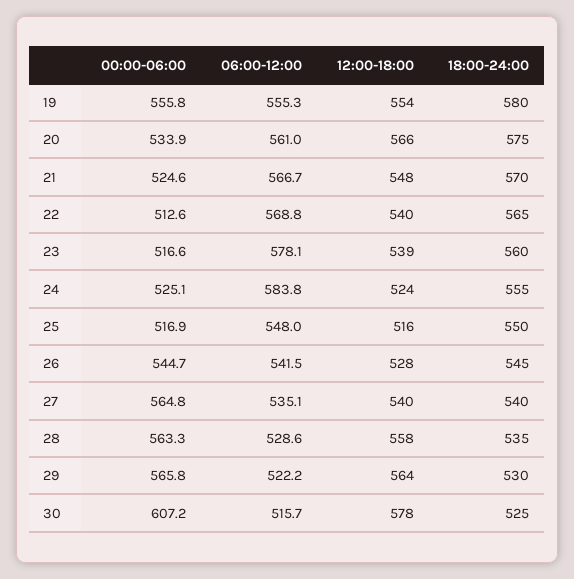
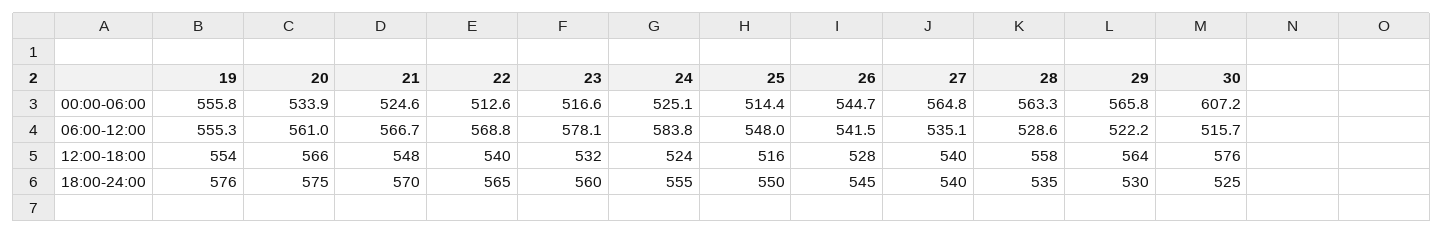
  {
    "00:00-06:00": {
      "19": 555.8,
      "20": 533.9,
      "21": 524.6,
      "22": 512.6,
      "23": 516.6,
      "24": 525.1,
-     "25": 516.9,
+     "25": 514.4,
      "26": 544.7,
      "27": 564.8,
      "28": 563.3,
      "29": 565.8,
      "30": 607.2
    },
    "06:00-12:00": {
      "19": 555.3,
      "20": 561,
      "21": 566.7,
      "22": 568.8,
      "23": 578.1,
      "24": 583.8,
      "25": 548,
      "26": 541.5,
      "27": 535.1,
      "28": 528.6,
      "29": 522.2,
      "30": 515.7
    },
    "12:00-18:00": {
      "19": 554,
      "20": 566,
      "21": 548,
      "22": 540,
-     "23": 539,
+     "23": 532,
      "24": 524,
      "25": 516,
      "26": 528,
      "27": 540,
      "28": 558,
      "29": 564,
-     "30": 578
+     "30": 576
    },
    "18:00-24:00": {
-     "19": 580,
+     "19": 576,
      "20": 575,
      "21": 570,
      "22": 565,
      "23": 560,
      "24": 555,
      "25": 550,
      "26": 545,
      "27": 540,
      "28": 535,
      "29": 530,
      "30": 525
    }
  }

